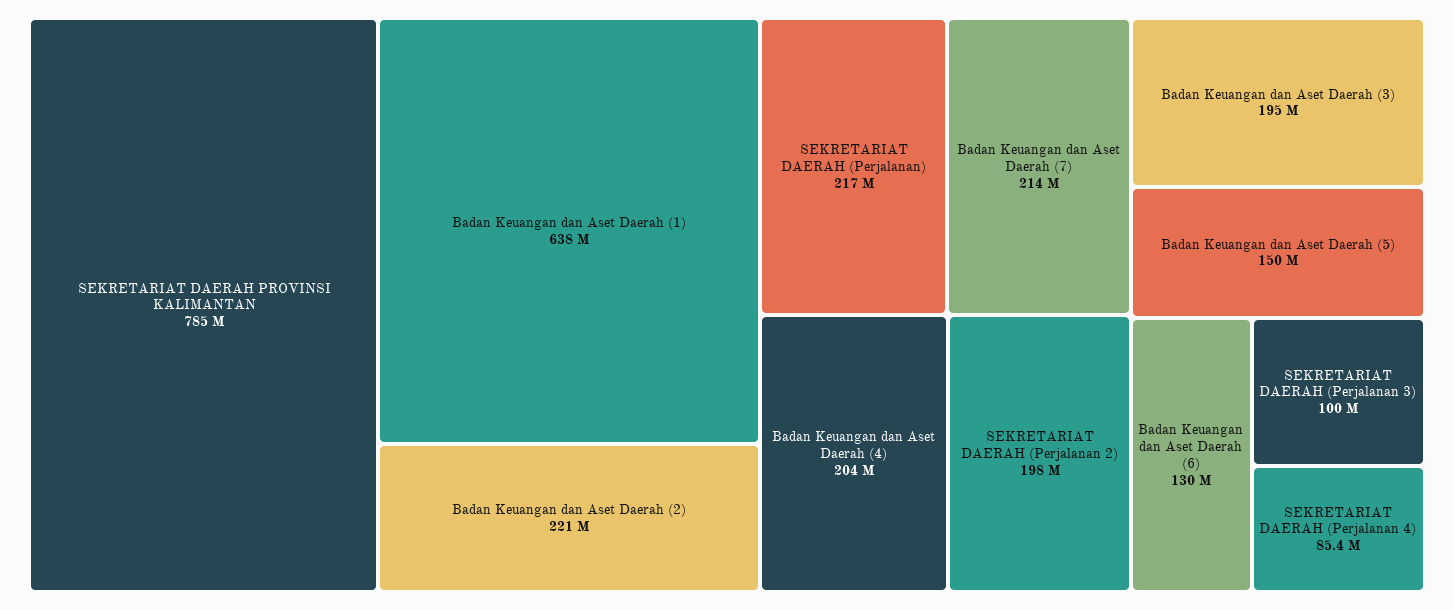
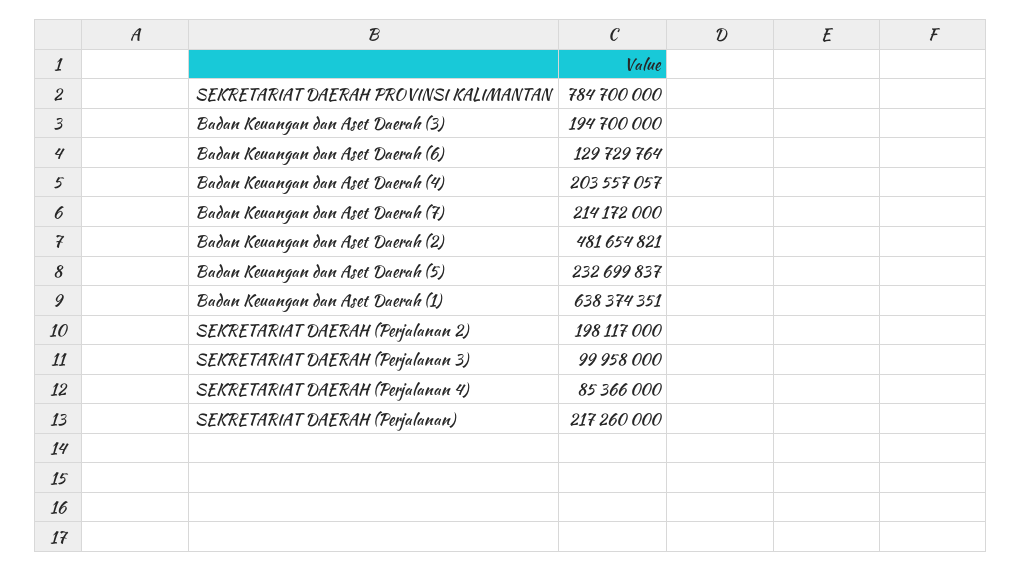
  {
    "SEKRETARIAT DAERAH PROVINSI KALIMANTAN": 784700000,
    "Badan Keuangan dan Aset Daerah (1)": 638374351,
-   "Badan Keuangan dan Aset Daerah (2)": 221000000,
+   "Badan Keuangan dan Aset Daerah (2)": 481654821,
    "SEKRETARIAT DAERAH (Perjalanan)": 217260000,
    "Badan Keuangan dan Aset Daerah (7)": 214172000,
    "Badan Keuangan dan Aset Daerah (4)": 203557057,
    "SEKRETARIAT DAERAH (Perjalanan 2)": 198117000,
    "Badan Keuangan dan Aset Daerah (3)": 194700000,
-   "Badan Keuangan dan Aset Daerah (5)": 150000000,
+   "Badan Keuangan dan Aset Daerah (5)": 232699837,
    "Badan Keuangan dan Aset Daerah (6)": 129729764,
    "SEKRETARIAT DAERAH (Perjalanan 3)": 99958000,
    "SEKRETARIAT DAERAH (Perjalanan 4)": 85366000
  }

